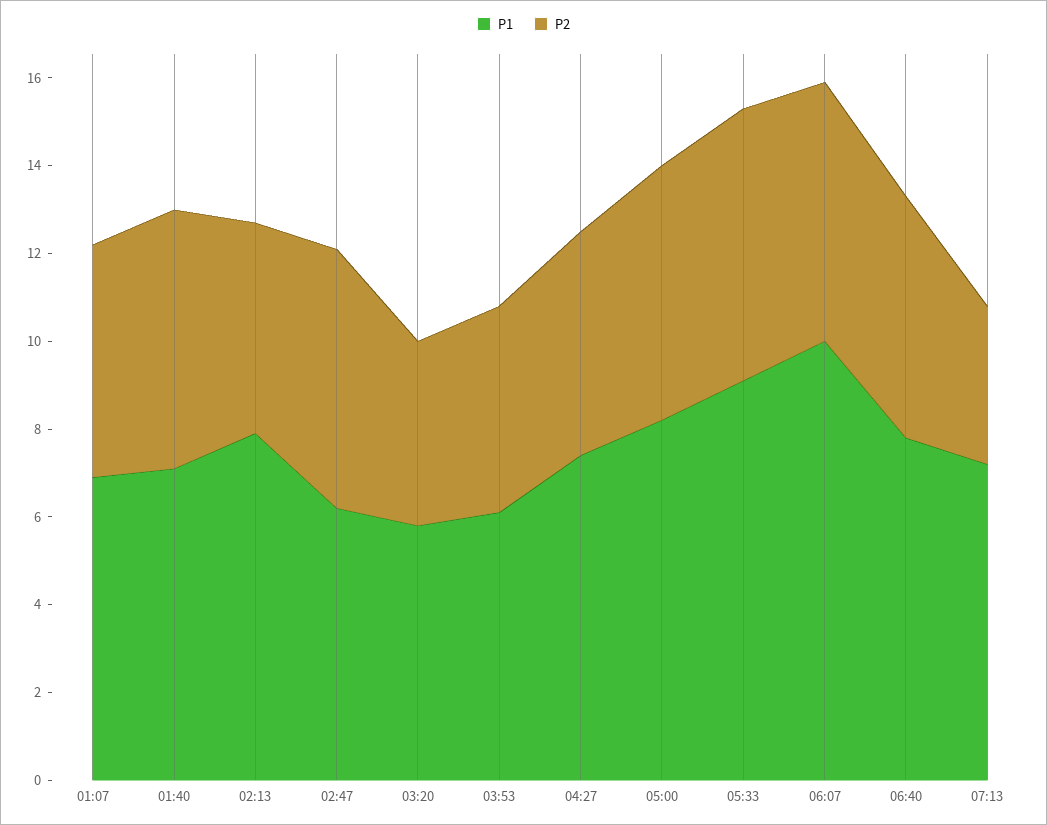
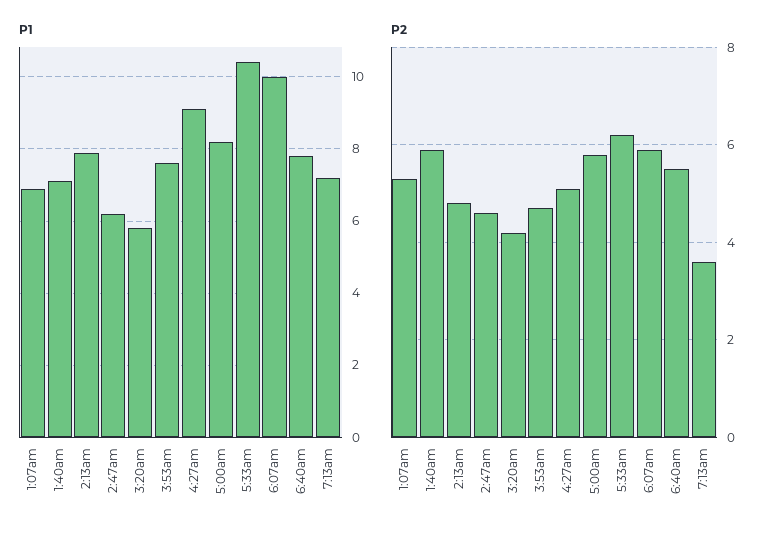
  {
    "P1": {
      "01:07": 7,
      "01:40": 7,
      "02:13": 8,
      "02:47": 6,
      "03:20": 6,
-     "03:53": 6,
+     "03:53": 7.5,
-     "04:27": 7.5,
+     "04:27": 9,
      "05:00": 8,
-     "05:33": 9,
+     "05:33": 10.5,
      "06:07": 10,
      "06:40": 8,
      "07:13": 7
    },
    "P2": {
      "01:07": 5.5,
      "01:40": 6,
      "02:13": 5,
-     "02:47": 6,
+     "02:47": 4.5,
      "03:20": 4,
      "03:53": 4.5,
      "04:27": 5,
      "05:00": 6,
      "05:33": 6,
      "06:07": 6,
      "06:40": 5.5,
      "07:13": 3.5
    }
  }

